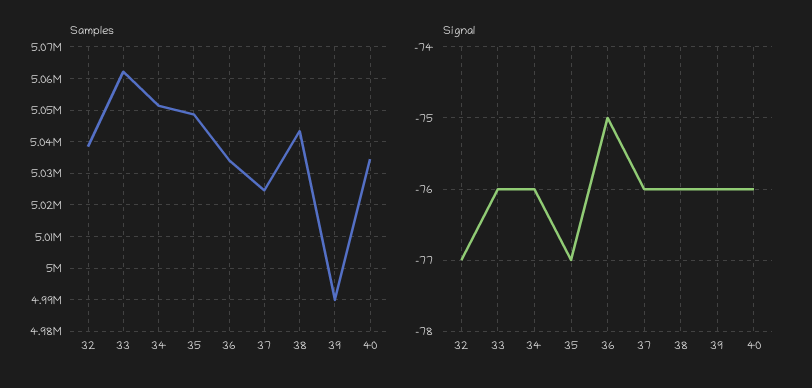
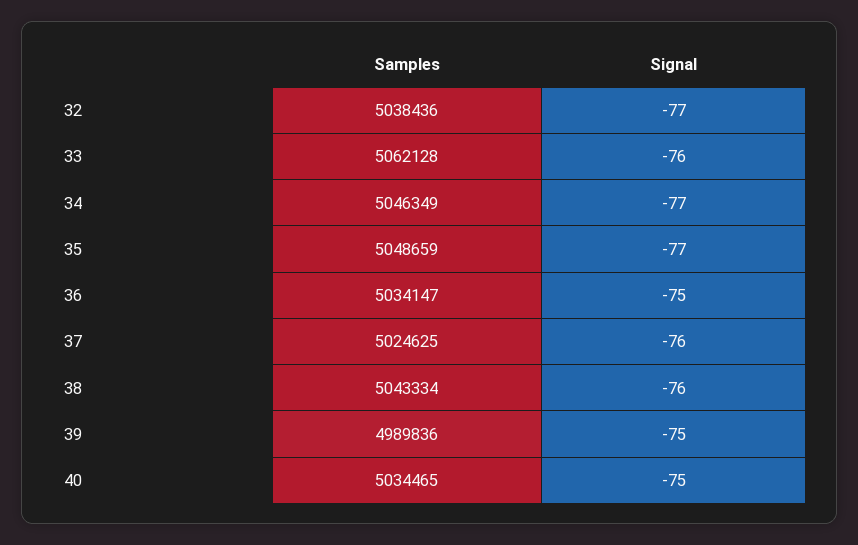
  {
    "Samples": {
      "32": 5038436,
      "33": 5062128,
-     "34": 5052000,
+     "34": 5046349,
      "35": 5048659,
      "36": 5034147,
      "37": 5024625,
      "38": 5043334,
      "39": 4989836,
      "40": 5034465
    },
    "Signal": {
      "32": -77,
      "33": -76,
-     "34": -76,
+     "34": -77,
      "35": -77,
      "36": -75,
      "37": -76,
      "38": -76,
-     "39": -76,
+     "39": -75,
-     "40": -76
+     "40": -75
    }
  }

